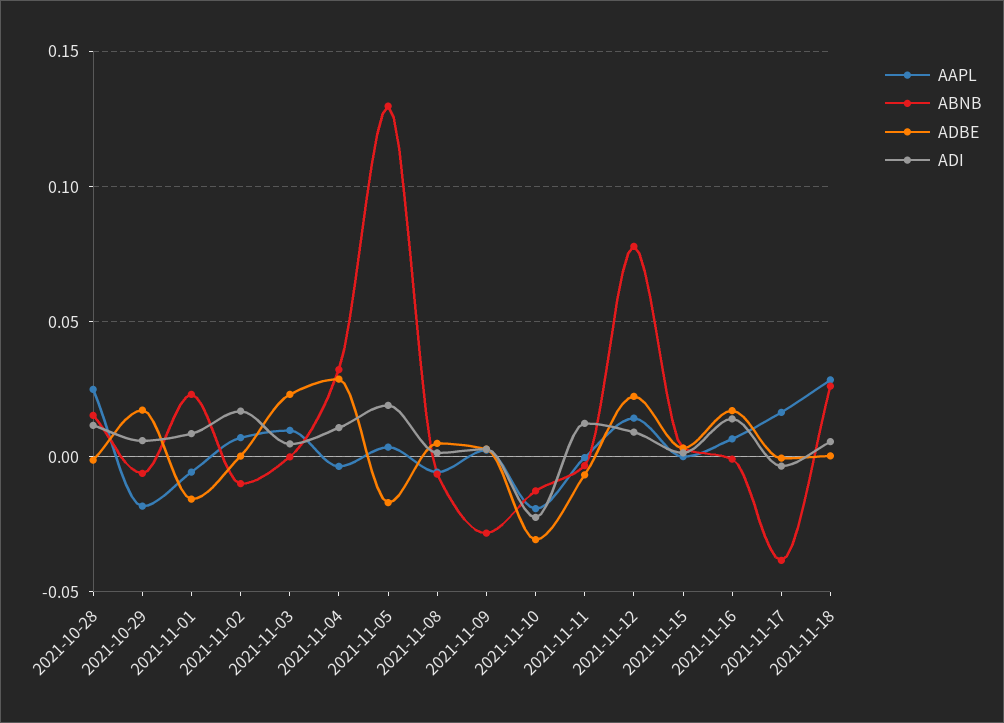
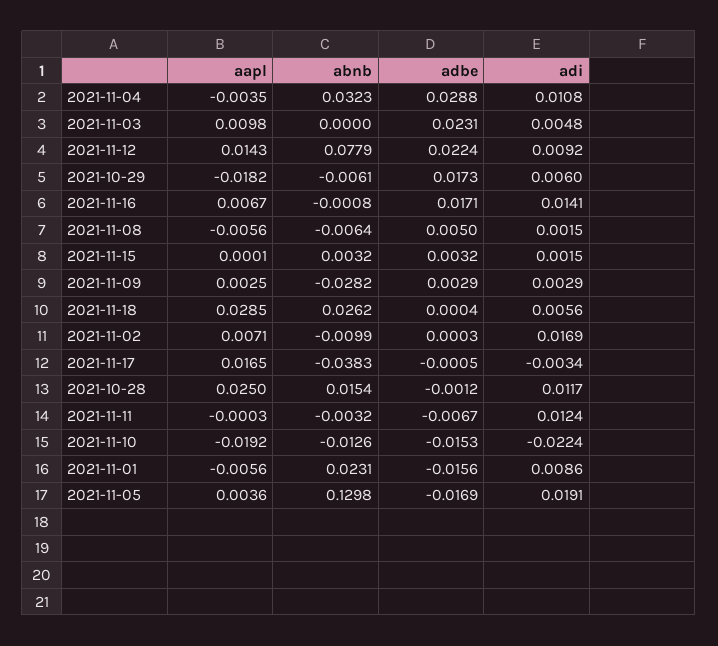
  {
    "AAPL": {
      "2021-10-28": 0.025,
      "2021-10-29": -0.0182,
      "2021-11-01": -0.0056,
      "2021-11-02": 0.0071,
      "2021-11-03": 0.0098,
      "2021-11-04": -0.0035,
      "2021-11-05": 0.0036,
      "2021-11-08": -0.0056,
      "2021-11-09": 0.0025,
      "2021-11-10": -0.0192,
      "2021-11-11": -0.0003,
      "2021-11-12": 0.0143,
      "2021-11-15": 0.0001,
      "2021-11-16": 0.0067,
      "2021-11-17": 0.0165,
      "2021-11-18": 0.0285
    },
    "ABNB": {
      "2021-10-28": 0.0154,
      "2021-10-29": -0.0061,
      "2021-11-01": 0.0231,
      "2021-11-02": -0.0099,
      "2021-11-03": 0,
      "2021-11-04": 0.0323,
      "2021-11-05": 0.1298,
      "2021-11-08": -0.0064,
      "2021-11-09": -0.0282,
      "2021-11-10": -0.0126,
      "2021-11-11": -0.0032,
      "2021-11-12": 0.0779,
      "2021-11-15": 0.0032,
      "2021-11-16": -0.0008,
      "2021-11-17": -0.0383,
      "2021-11-18": 0.0262
    },
    "ADBE": {
      "2021-10-28": -0.0012,
      "2021-10-29": 0.0173,
      "2021-11-01": -0.0156,
      "2021-11-02": 0.0003,
      "2021-11-03": 0.0231,
      "2021-11-04": 0.0288,
      "2021-11-05": -0.0169,
      "2021-11-08": 0.005,
      "2021-11-09": 0.0029,
-     "2021-11-10": -0.03,
+     "2021-11-10": -0.0153,
      "2021-11-11": -0.0067,
      "2021-11-12": 0.0224,
      "2021-11-15": 0.0032,
      "2021-11-16": 0.0171,
      "2021-11-17": -0.0005,
      "2021-11-18": 0.0004
    },
    "ADI": {
      "2021-10-28": 0.0117,
      "2021-10-29": 0.006,
      "2021-11-01": 0.0086,
      "2021-11-02": 0.0169,
      "2021-11-03": 0.0048,
      "2021-11-04": 0.0108,
      "2021-11-05": 0.0191,
      "2021-11-08": 0.0015,
      "2021-11-09": 0.0029,
      "2021-11-10": -0.0224,
      "2021-11-11": 0.0124,
      "2021-11-12": 0.0092,
      "2021-11-15": 0.0015,
      "2021-11-16": 0.0141,
      "2021-11-17": -0.0034,
      "2021-11-18": 0.0056
    }
  }

